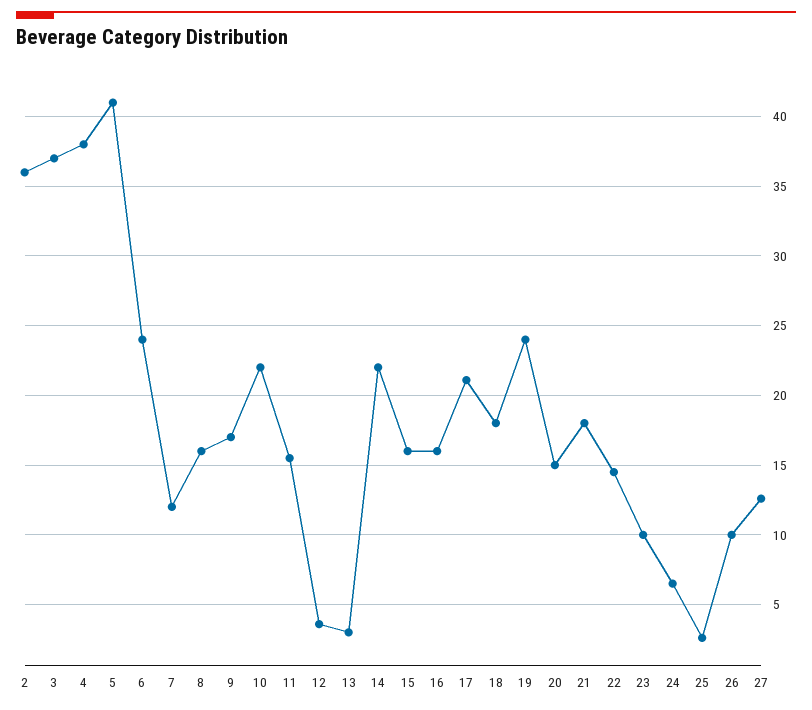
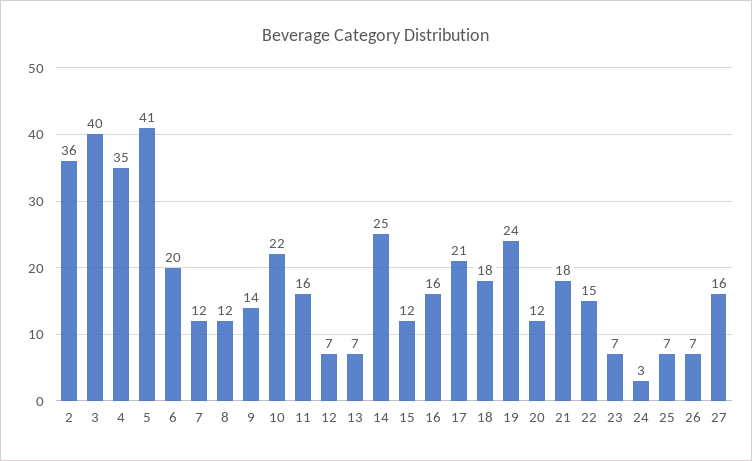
  {
    "2": 36,
-   "3": 37,
+   "3": 40,
-   "4": 38,
+   "4": 35,
    "5": 41,
-   "6": 24,
+   "6": 20,
    "7": 12,
-   "8": 16,
+   "8": 12,
-   "9": 17,
+   "9": 14,
    "10": 22,
    "11": 16,
-   "12": 3.5,
+   "12": 7,
-   "13": 3,
+   "13": 7,
-   "14": 22,
+   "14": 25,
-   "15": 16,
+   "15": 12,
    "16": 16,
    "17": 21,
    "18": 18,
    "19": 24,
-   "20": 15,
+   "20": 12,
    "21": 18,
    "22": 15,
-   "23": 10,
+   "23": 7,
-   "24": 6.5,
+   "24": 3,
-   "25": 2.5,
+   "25": 7,
-   "26": 10,
+   "26": 7,
-   "27": 12.5
+   "27": 16
  }

